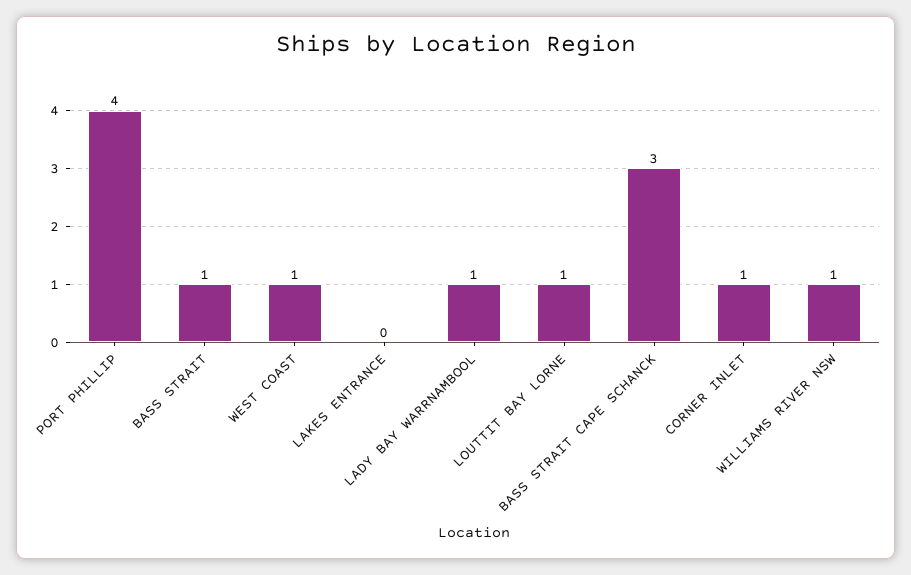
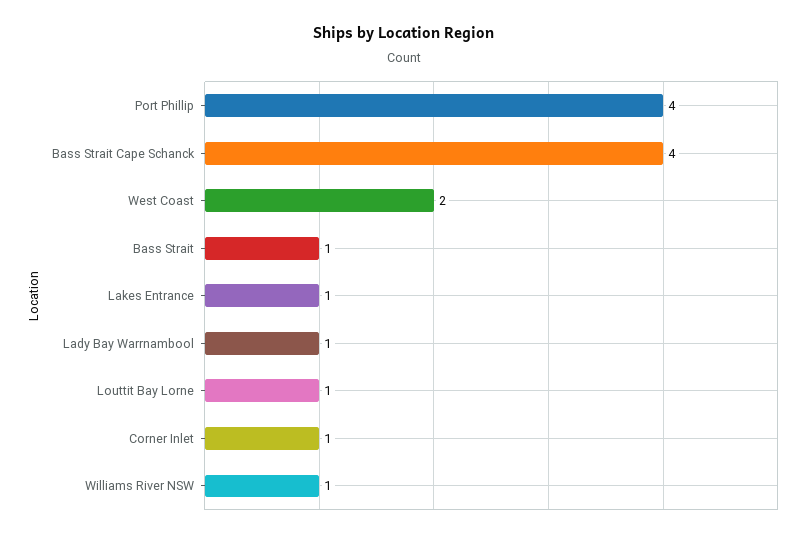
  {
    "PORT PHILLIP": 4,
    "BASS STRAIT": 1,
-   "WEST COAST": 1,
+   "WEST COAST": 2,
-   "LAKES ENTRANCE": 0,
+   "LAKES ENTRANCE": 1,
    "LADY BAY WARRNAMBOOL": 1,
    "LOUTTIT BAY LORNE": 1,
-   "BASS STRAIT CAPE SCHANCK": 3,
+   "BASS STRAIT CAPE SCHANCK": 4,
    "CORNER INLET": 1,
    "WILLIAMS RIVER NSW": 1
  }

